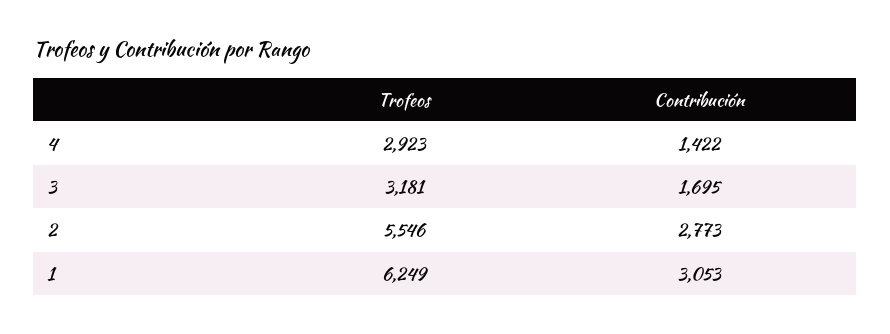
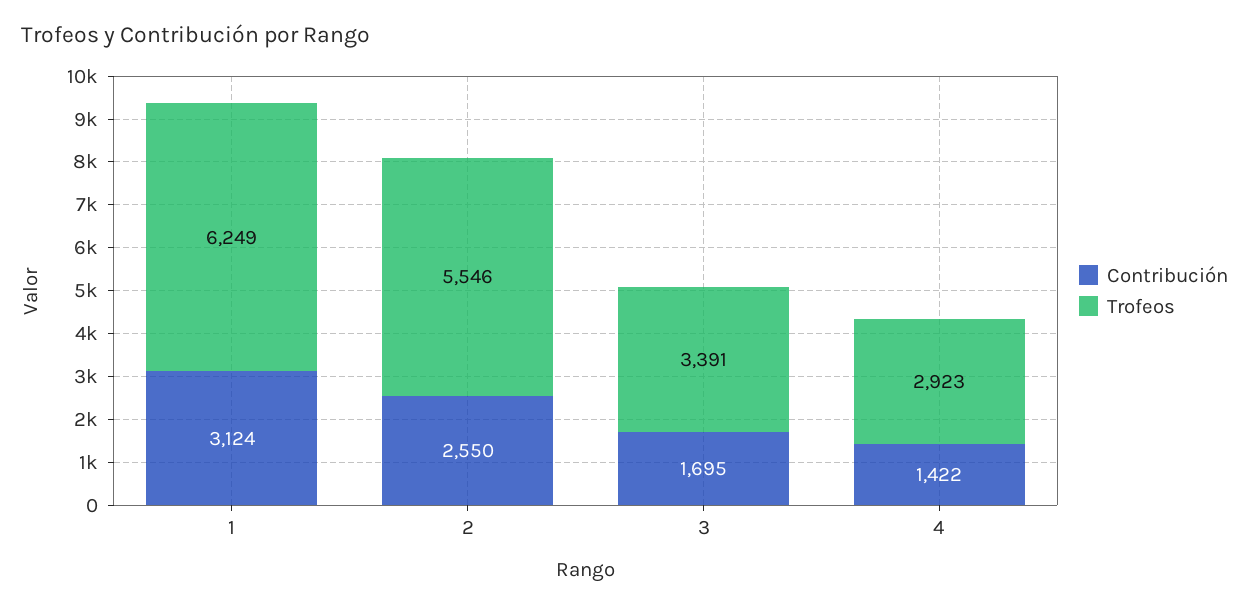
  {
    "Trofeos": {
      "4": 2923,
-     "3": 3181,
+     "3": 3391,
      "2": 5546,
      "1": 6249
    },
    "Contribución": {
      "4": 1422,
      "3": 1695,
-     "2": 2773,
+     "2": 2550,
-     "1": 3053
+     "1": 3124
    }
  }

